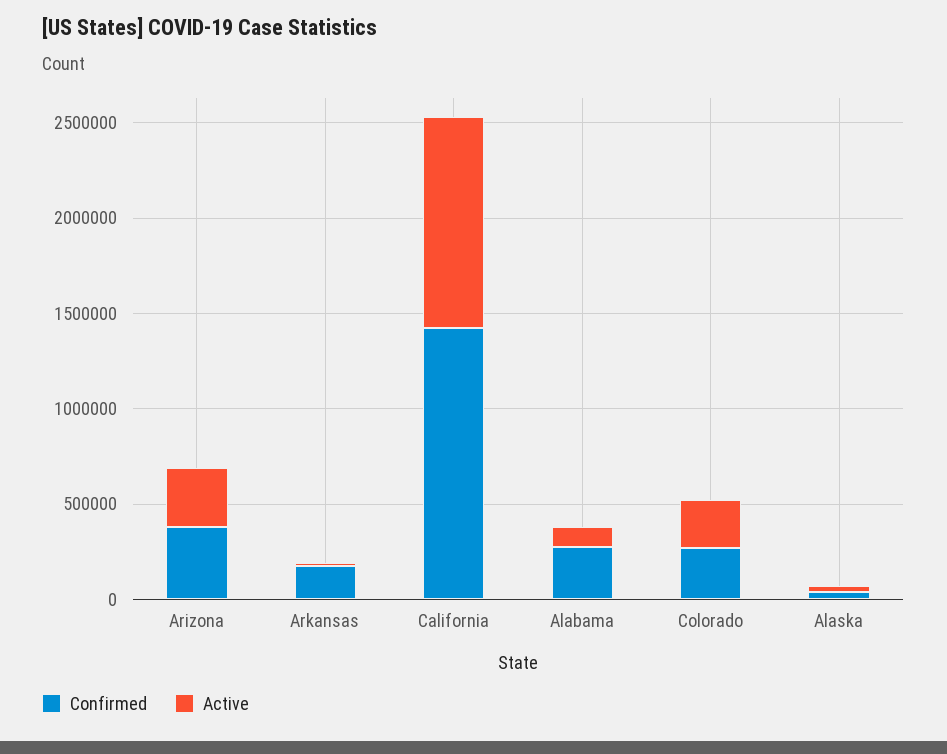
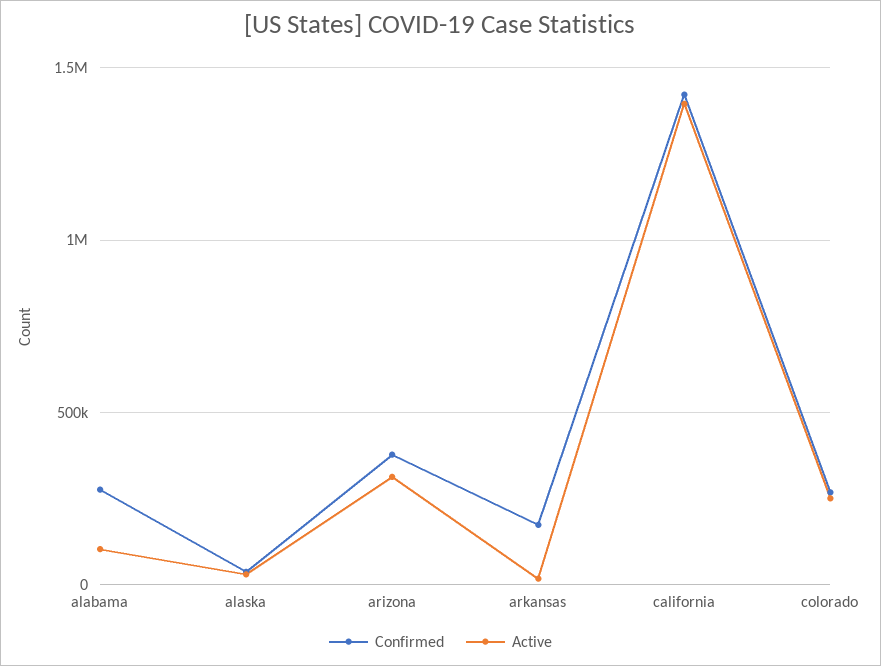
  {
    "Confirmed": {
      "Arizona": 400000,
      "Arkansas": 150000,
      "California": 1400000,
      "Alabama": 300000,
      "Colorado": 250000,
      "Alaska": 50000
    },
    "Active": {
      "Arizona": 300000,
      "Arkansas": 0,
-     "California": 1100000,
+     "California": 1400000,
      "Alabama": 100000,
      "Colorado": 250000,
      "Alaska": 50000
    }
  }

